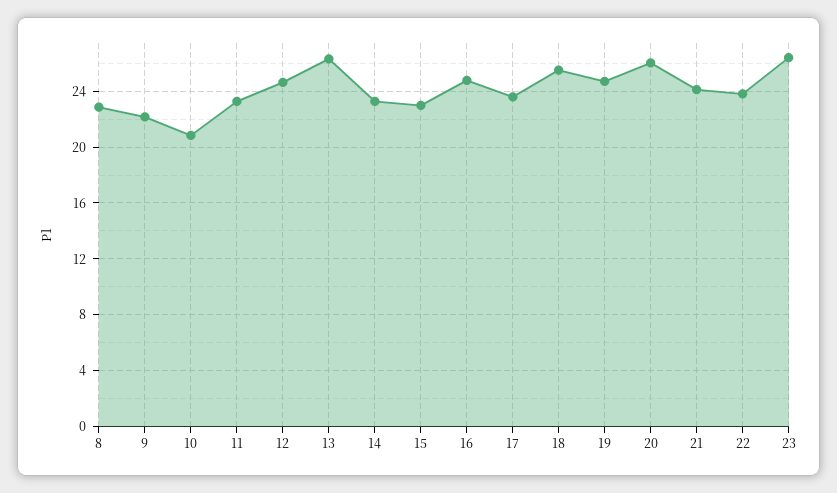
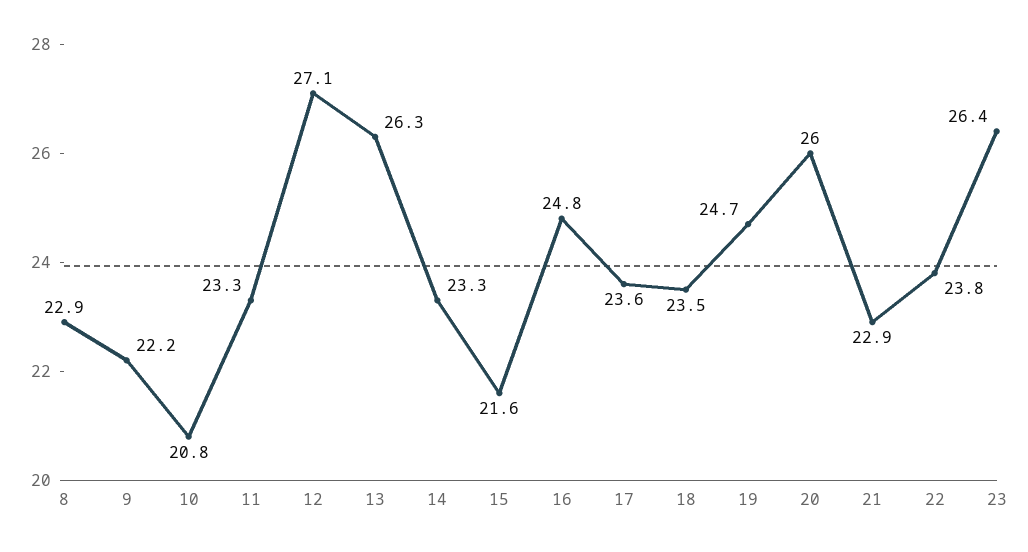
  {
    "8": 22.9,
    "9": 22.2,
    "10": 20.8,
    "11": 23.3,
-   "12": 24.5,
+   "12": 27.1,
    "13": 26.3,
    "14": 23.3,
-   "15": 23,
+   "15": 21.6,
    "16": 24.8,
    "17": 23.6,
-   "18": 25.5,
+   "18": 23.5,
    "19": 24.7,
    "20": 26,
-   "21": 24,
+   "21": 22.9,
    "22": 23.8,
    "23": 26.4
  }

